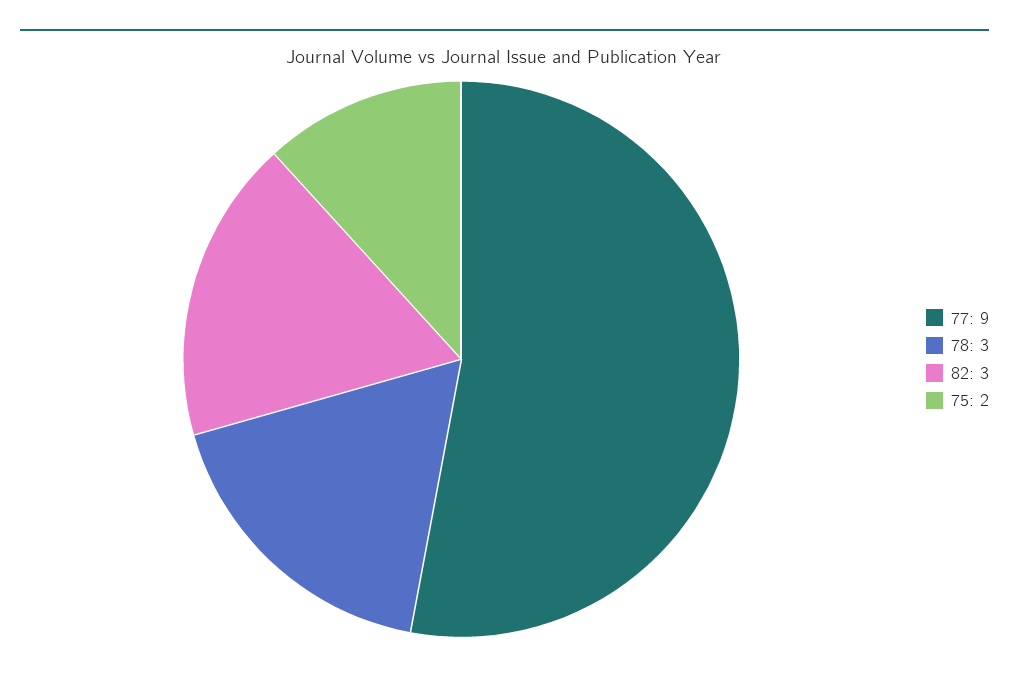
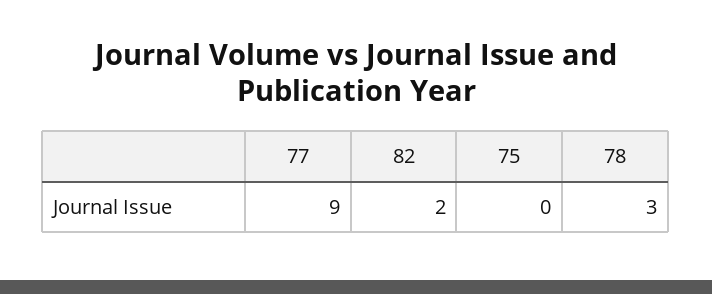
  {
    "77": 9,
    "78": 3,
-   "82": 3,
+   "82": 2,
-   "75": 2
+   "75": 0
  }

